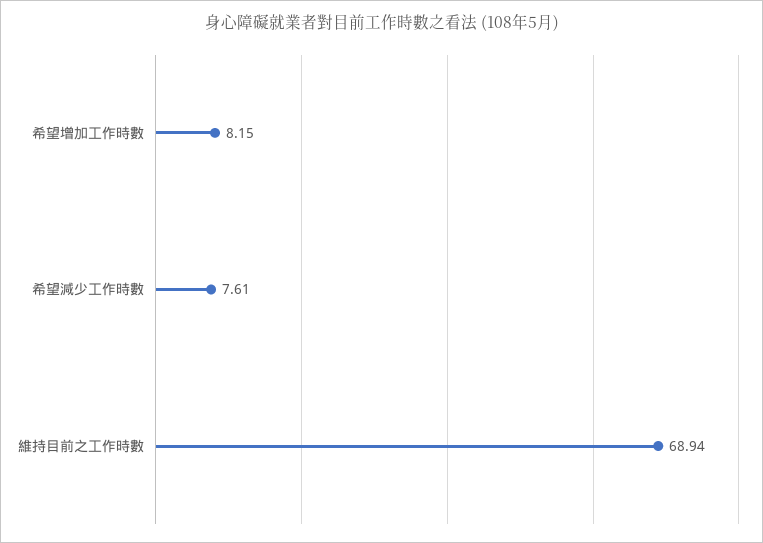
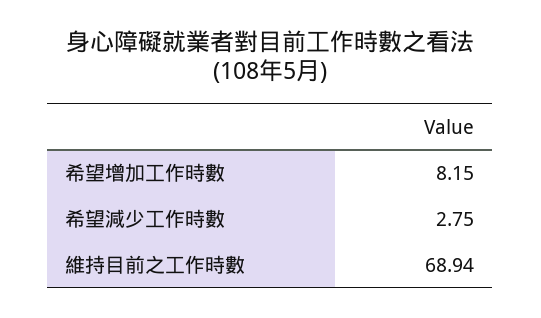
  {
    "希望增加工作時數": 8.15,
-   "希望減少工作時數": 7.61,
+   "希望減少工作時數": 2.75,
    "維持目前之工作時數": 68.94
  }

